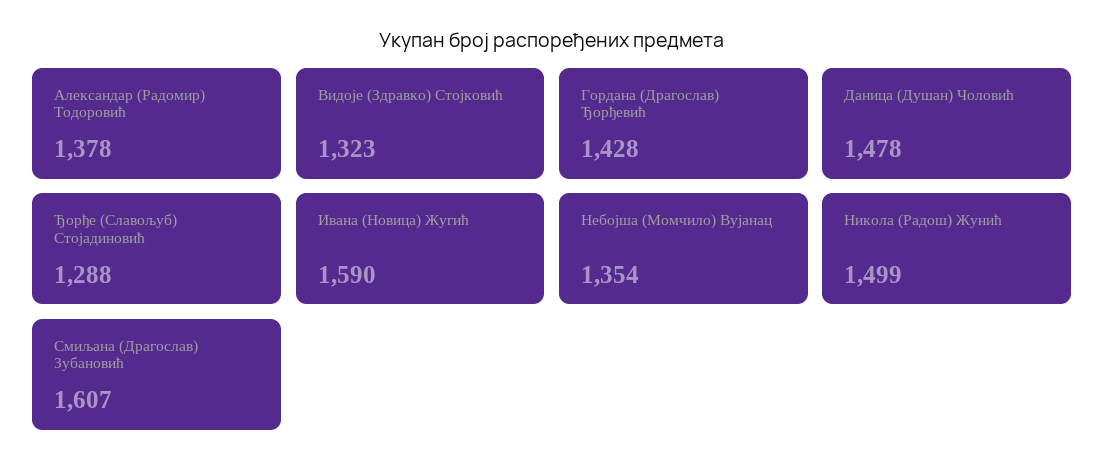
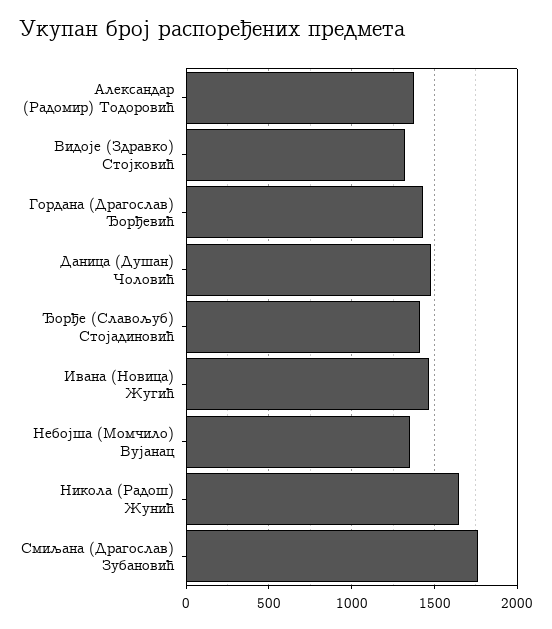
  {
    "Александар (Радомир) Тодоровић": 1378,
    "Видоје (Здравко) Стојковић": 1323,
    "Гордана (Драгослав) Ђорђевић": 1428,
    "Даница (Душан) Чоловић": 1478,
-   "Ђорђе (Славољуб) Стојадиновић": 1288,
+   "Ђорђе (Славољуб) Стојадиновић": 1400,
-   "Ивана (Новица) Жугић": 1590,
+   "Ивана (Новица) Жугић": 1450,
    "Небојша (Момчило) Вујанац": 1354,
-   "Никола (Радош) Жунић": 1499,
+   "Никола (Радош) Жунић": 1650,
-   "Смиљана (Драгослав) Зубановић": 1607
+   "Смиљана (Драгослав) Зубановић": 1750
  }

